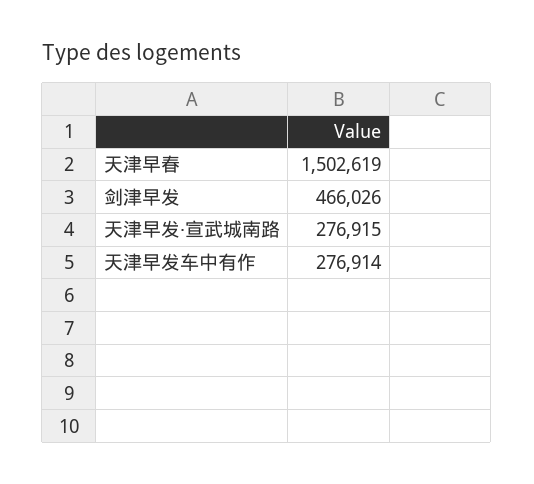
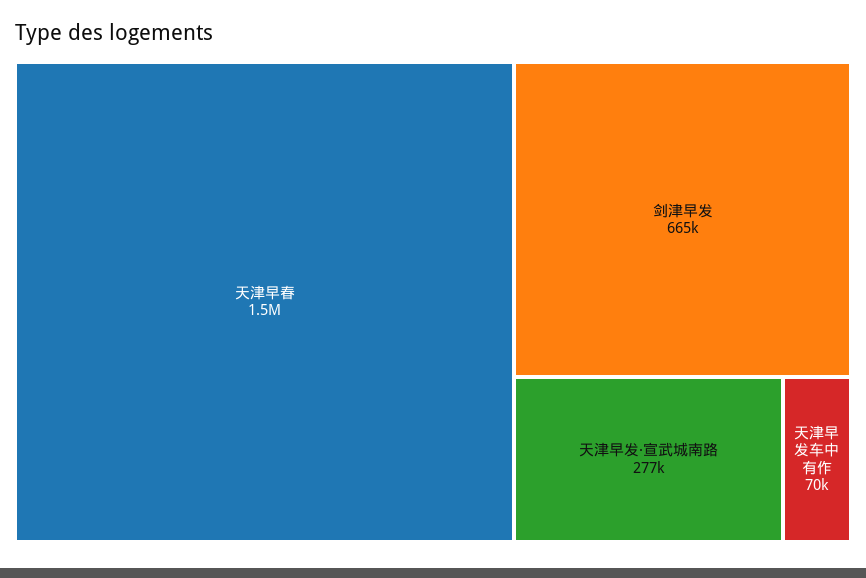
  {
    "天津早春": 1502619,
-   "剑津早发": 466026,
+   "剑津早发": 665000,
    "天津早发·宣武城南路": 276915,
-   "天津早发车中有作": 276914
+   "天津早发车中有作": 70000
  }

